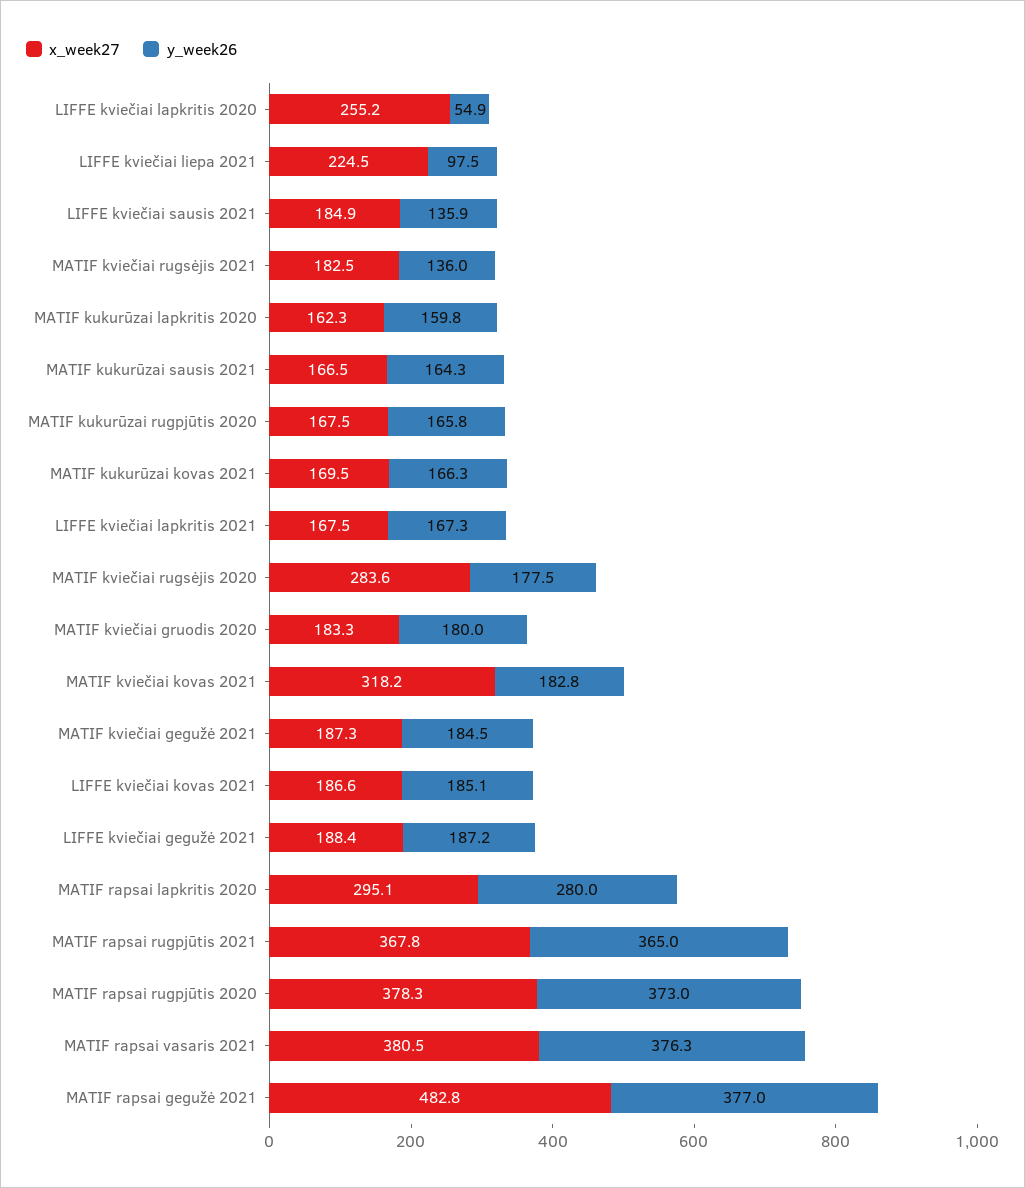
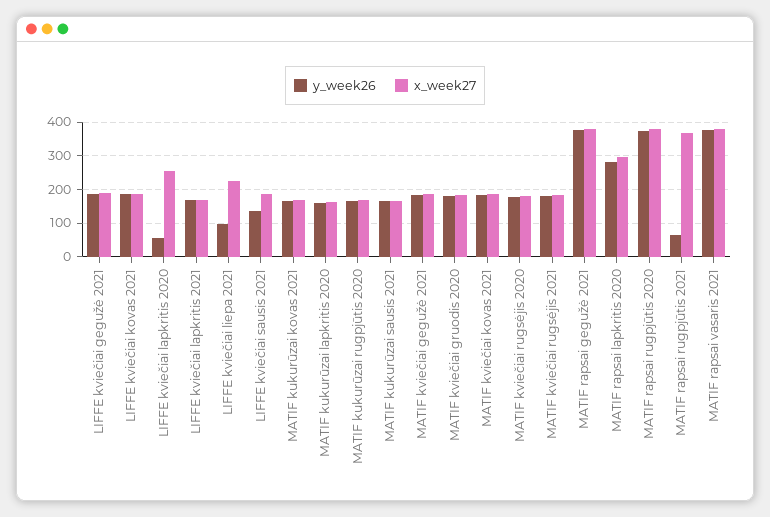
  {
    "x_week27": {
      "LIFFE kviečiai lapkritis 2020": 255.2,
      "LIFFE kviečiai liepa 2021": 224.5,
      "LIFFE kviečiai sausis 2021": 184.9,
      "MATIF kviečiai rugsėjis 2021": 182.5,
      "MATIF kukurūzai lapkritis 2020": 162.3,
      "MATIF kukurūzai sausis 2021": 166.5,
      "MATIF kukurūzai rugpjūtis 2020": 167.5,
      "MATIF kukurūzai kovas 2021": 169.5,
      "LIFFE kviečiai lapkritis 2021": 167.5,
-     "MATIF kviečiai rugsėjis 2020": 283.6,
+     "MATIF kviečiai rugsėjis 2020": 180,
      "MATIF kviečiai gruodis 2020": 183.3,
-     "MATIF kviečiai kovas 2021": 318.2,
+     "MATIF kviečiai kovas 2021": 180,
      "MATIF kviečiai gegužė 2021": 187.3,
      "LIFFE kviečiai kovas 2021": 186.6,
      "LIFFE kviečiai gegužė 2021": 188.4,
      "MATIF rapsai lapkritis 2020": 295.1,
      "MATIF rapsai rugpjūtis 2021": 367.8,
      "MATIF rapsai rugpjūtis 2020": 378.3,
      "MATIF rapsai vasaris 2021": 380.5,
-     "MATIF rapsai gegužė 2021": 482.8
+     "MATIF rapsai gegužė 2021": 380
    },
    "y_week26": {
      "LIFFE kviečiai lapkritis 2020": 54.9,
      "LIFFE kviečiai liepa 2021": 97.5,
      "LIFFE kviečiai sausis 2021": 135.9,
-     "MATIF kviečiai rugsėjis 2021": 136,
+     "MATIF kviečiai rugsėjis 2021": 180,
      "MATIF kukurūzai lapkritis 2020": 159.8,
      "MATIF kukurūzai sausis 2021": 164.3,
      "MATIF kukurūzai rugpjūtis 2020": 165.8,
      "MATIF kukurūzai kovas 2021": 166.3,
      "LIFFE kviečiai lapkritis 2021": 167.3,
      "MATIF kviečiai rugsėjis 2020": 177.5,
      "MATIF kviečiai gruodis 2020": 180,
      "MATIF kviečiai kovas 2021": 182.8,
      "MATIF kviečiai gegužė 2021": 184.5,
      "LIFFE kviečiai kovas 2021": 185.1,
      "LIFFE kviečiai gegužė 2021": 187.2,
      "MATIF rapsai lapkritis 2020": 280,
-     "MATIF rapsai rugpjūtis 2021": 365,
+     "MATIF rapsai rugpjūtis 2021": 60,
      "MATIF rapsai rugpjūtis 2020": 373,
      "MATIF rapsai vasaris 2021": 376.3,
      "MATIF rapsai gegužė 2021": 377
    }
  }

